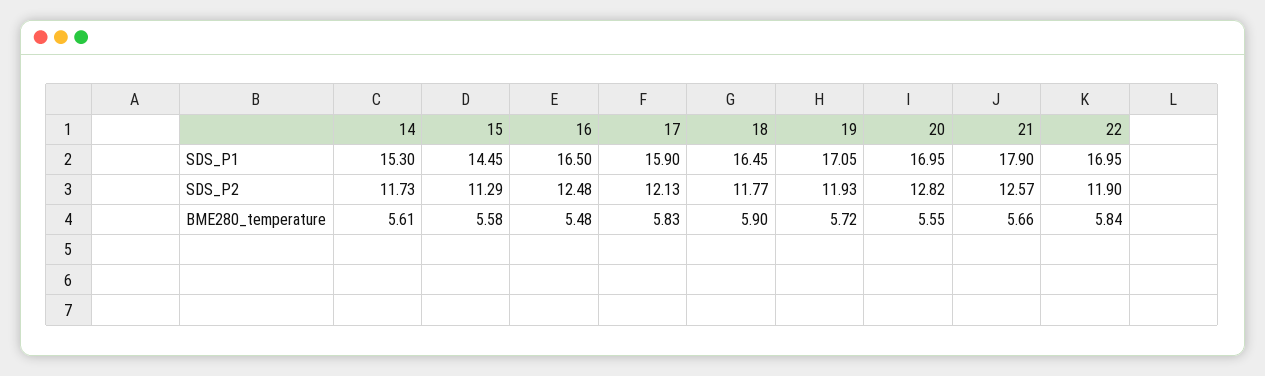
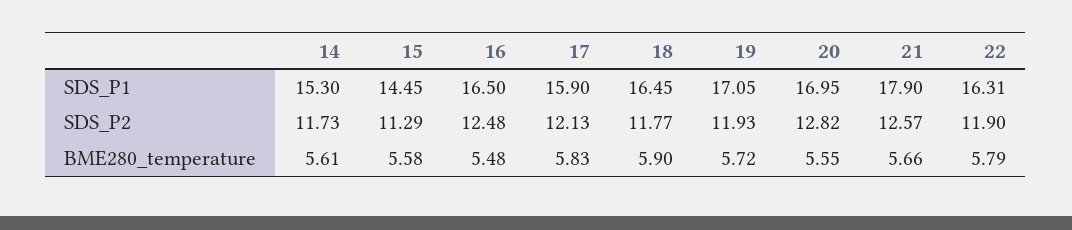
  {
    "14": {
      "SDS_P1": 15.3,
      "SDS_P2": 11.73,
      "BME280_temperature": 5.61
    },
    "15": {
      "SDS_P1": 14.45,
      "SDS_P2": 11.29,
      "BME280_temperature": 5.58
    },
    "16": {
      "SDS_P1": 16.5,
      "SDS_P2": 12.48,
      "BME280_temperature": 5.48
    },
    "17": {
      "SDS_P1": 15.9,
      "SDS_P2": 12.13,
      "BME280_temperature": 5.83
    },
    "18": {
      "SDS_P1": 16.45,
      "SDS_P2": 11.77,
      "BME280_temperature": 5.9
    },
    "19": {
      "SDS_P1": 17.05,
      "SDS_P2": 11.93,
      "BME280_temperature": 5.72
    },
    "20": {
      "SDS_P1": 16.95,
      "SDS_P2": 12.82,
      "BME280_temperature": 5.55
    },
    "21": {
      "SDS_P1": 17.9,
      "SDS_P2": 12.57,
      "BME280_temperature": 5.66
    },
    "22": {
-     "SDS_P1": 16.95,
+     "SDS_P1": 16.31,
      "SDS_P2": 11.9,
-     "BME280_temperature": 5.84
+     "BME280_temperature": 5.79
    }
  }

